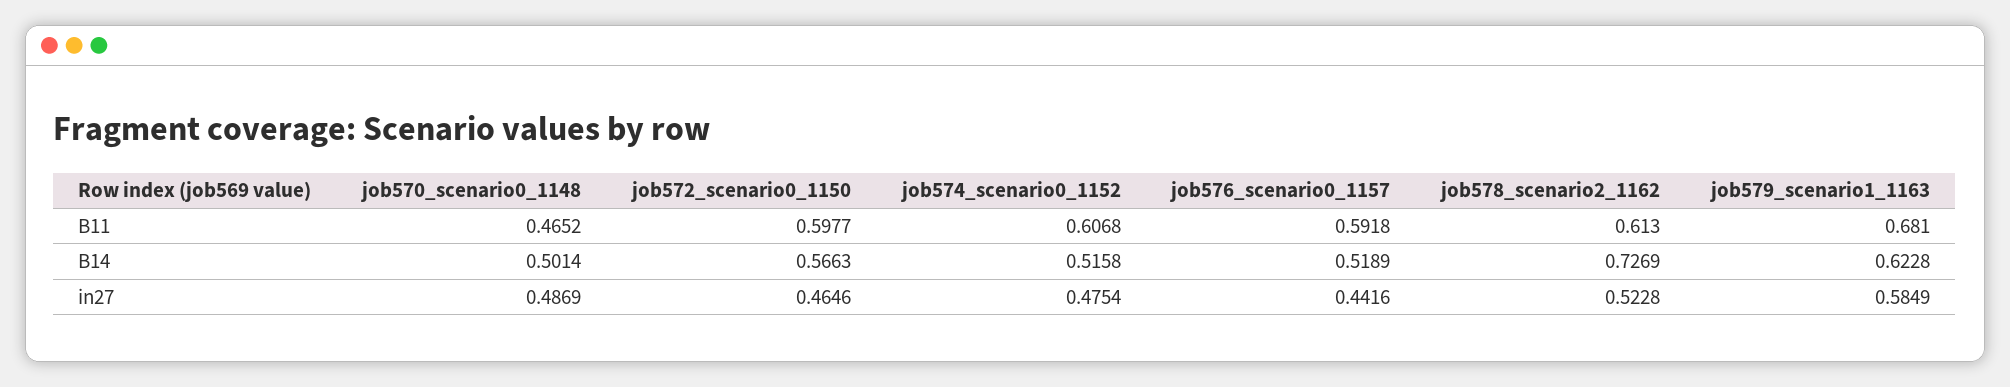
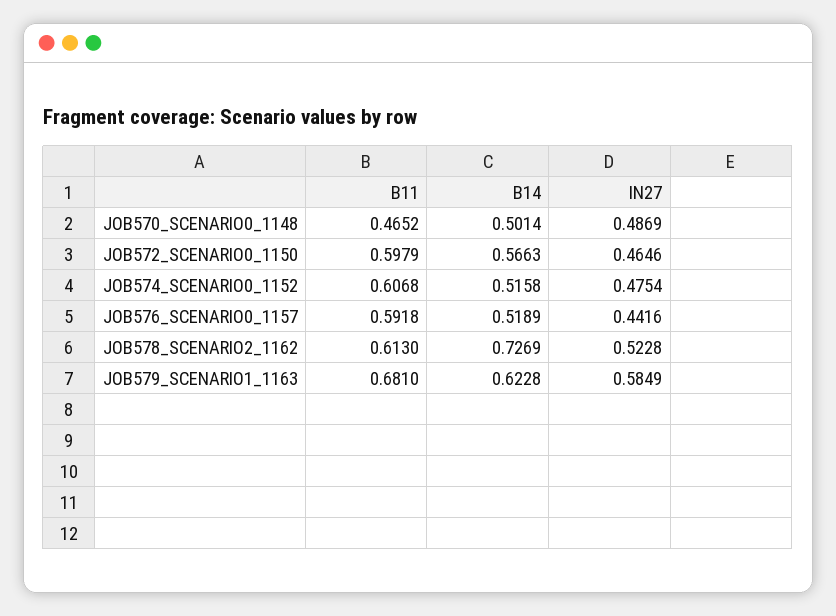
  {
    "job570_scenario0_1148": {
      "B11": 0.4652,
      "B14": 0.5014,
      "in27": 0.4869
    },
    "job572_scenario0_1150": {
-     "B11": 0.5977,
+     "B11": 0.5979,
      "B14": 0.5663,
      "in27": 0.4646
    },
    "job574_scenario0_1152": {
      "B11": 0.6068,
      "B14": 0.5158,
      "in27": 0.4754
    },
    "job576_scenario0_1157": {
      "B11": 0.5918,
      "B14": 0.5189,
      "in27": 0.4416
    },
    "job578_scenario2_1162": {
      "B11": 0.613,
      "B14": 0.7269,
      "in27": 0.5228
    },
    "job579_scenario1_1163": {
      "B11": 0.681,
      "B14": 0.6228,
      "in27": 0.5849
    }
  }

